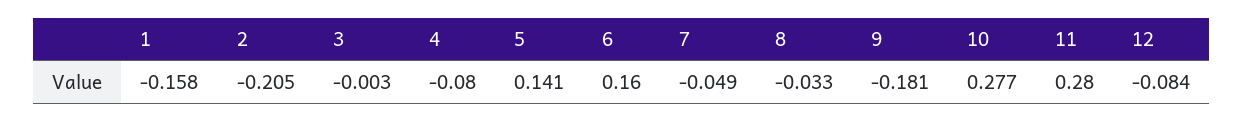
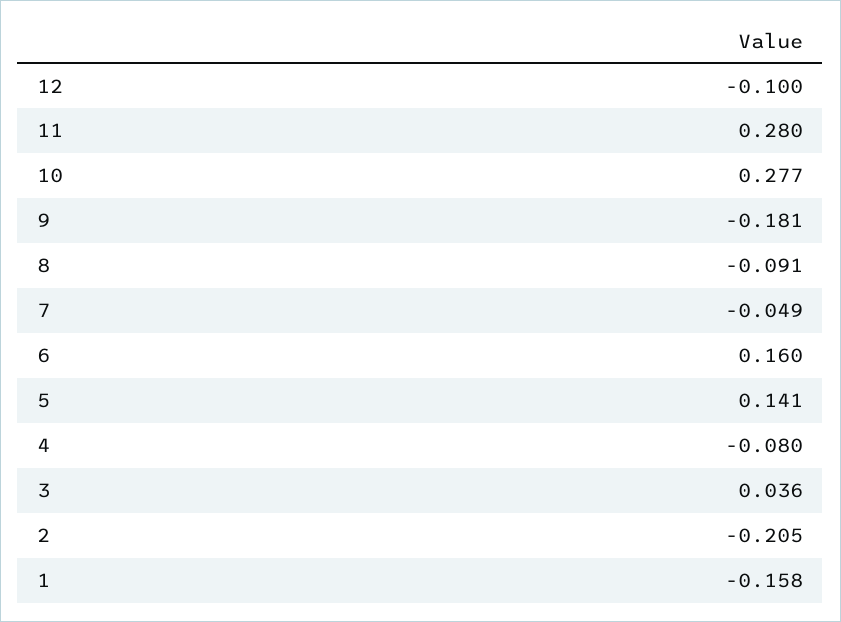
  {
    "1": -0.158,
    "2": -0.205,
-   "3": -0.003,
+   "3": 0.036,
    "4": -0.08,
    "5": 0.141,
    "6": 0.16,
    "7": -0.049,
-   "8": -0.033,
+   "8": -0.091,
    "9": -0.181,
    "10": 0.277,
    "11": 0.28,
-   "12": -0.084
+   "12": -0.1
  }

